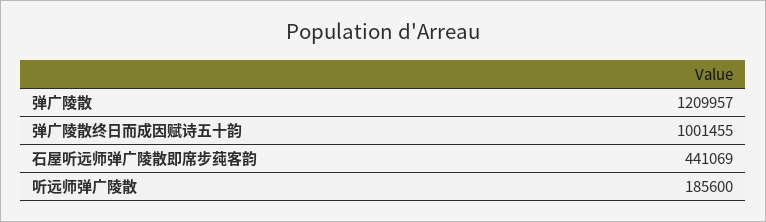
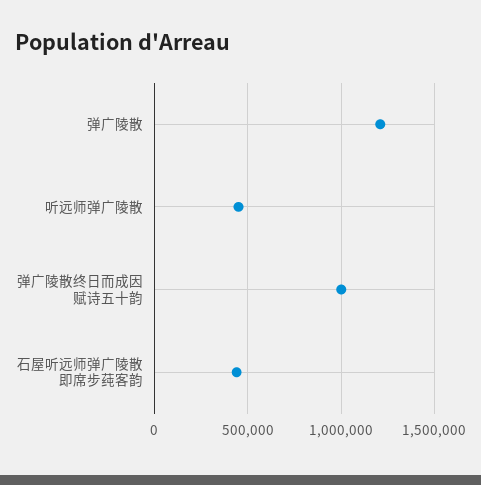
  {
    "弹广陵散": 1209957,
    "弹广陵散终日而成因赋诗五十韵": 1001455,
    "石屋听远师弹广陵散即席步莼客韵": 441069,
-   "听远师弹广陵散": 185600
+   "听远师弹广陵散": 450000
  }

